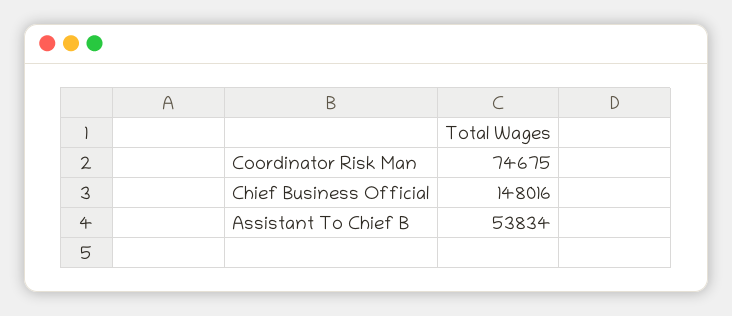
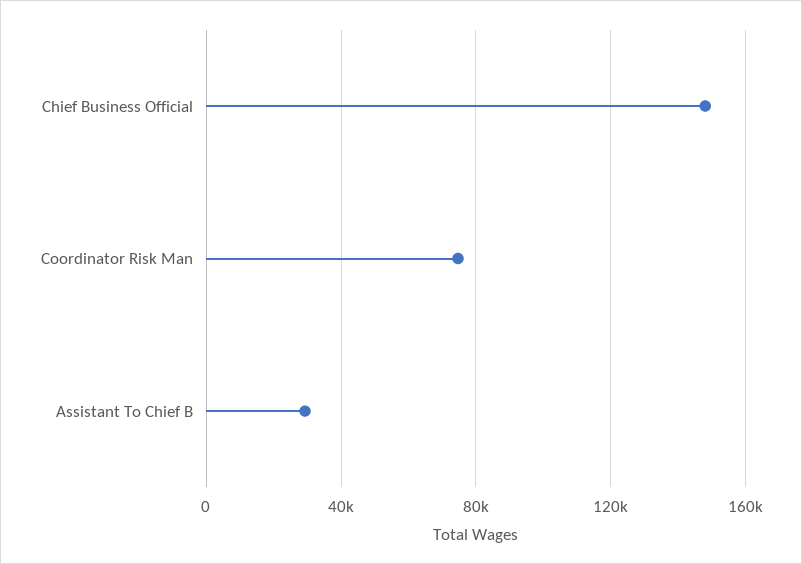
  {
    "Coordinator Risk Man": 74675,
    "Chief Business Official": 148016,
-   "Assistant To Chief B": 53834
+   "Assistant To Chief B": 30000
  }

